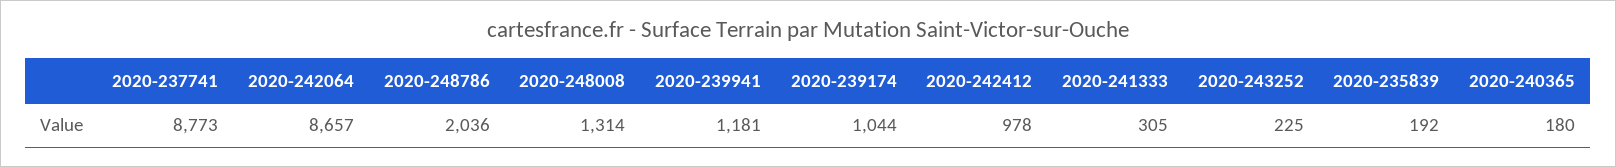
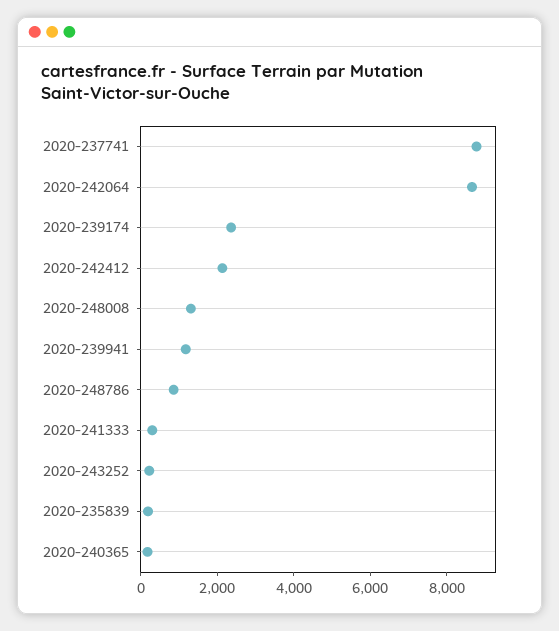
  {
    "2020-237741": 8773,
    "2020-242064": 8657,
-   "2020-248786": 2036,
+   "2020-248786": 1000,
    "2020-248008": 1314,
    "2020-239941": 1181,
-   "2020-239174": 1044,
+   "2020-239174": 2500,
-   "2020-242412": 978,
+   "2020-242412": 2000,
    "2020-241333": 305,
    "2020-243252": 225,
    "2020-235839": 192,
    "2020-240365": 180
  }

